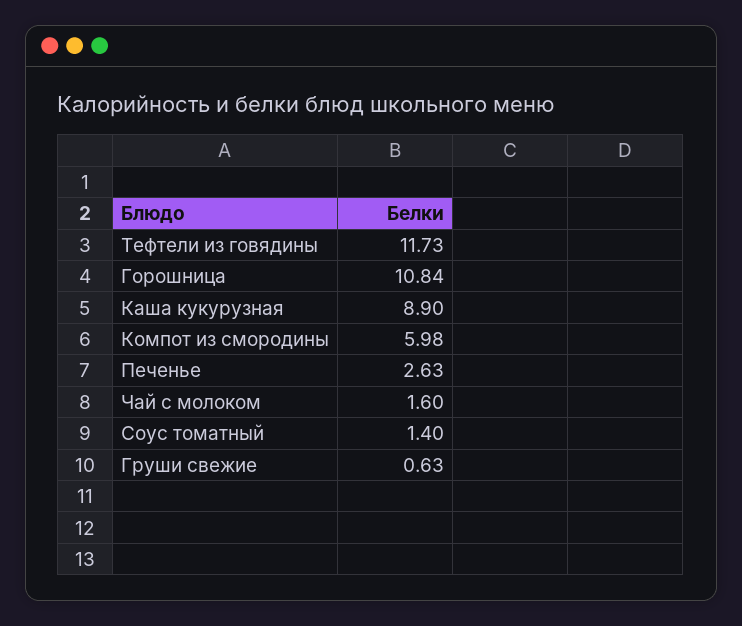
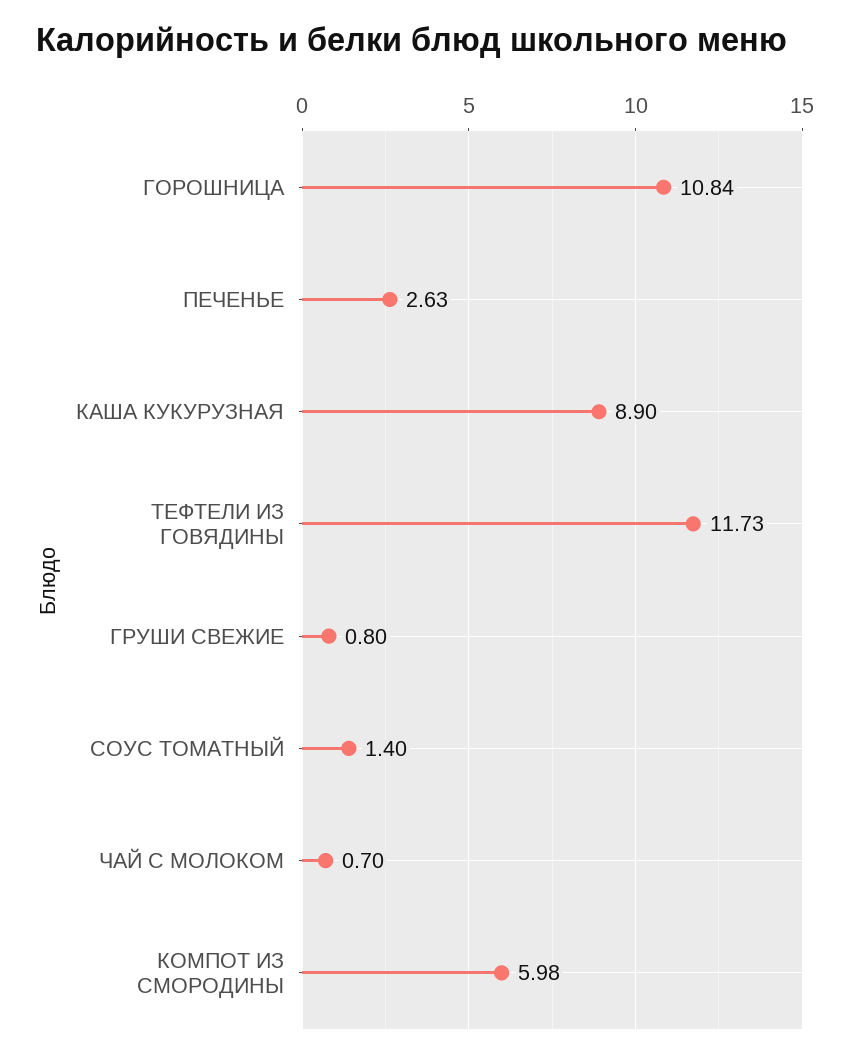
  {
    "Тефтели из говядины": 11.73,
    "Горошница": 10.84,
    "Каша кукурузная": 8.9,
    "Компот из смородины": 5.98,
    "Печенье": 2.63,
-   "Чай с молоком": 1.6,
+   "Чай с молоком": 0.7,
    "Соус томатный": 1.4,
-   "Груши свежие": 0.63
+   "Груши свежие": 0.8
  }

